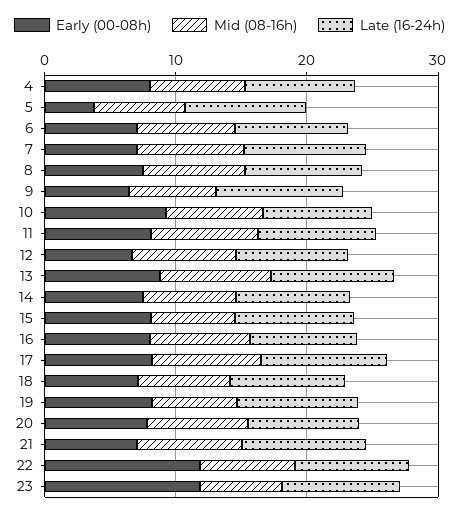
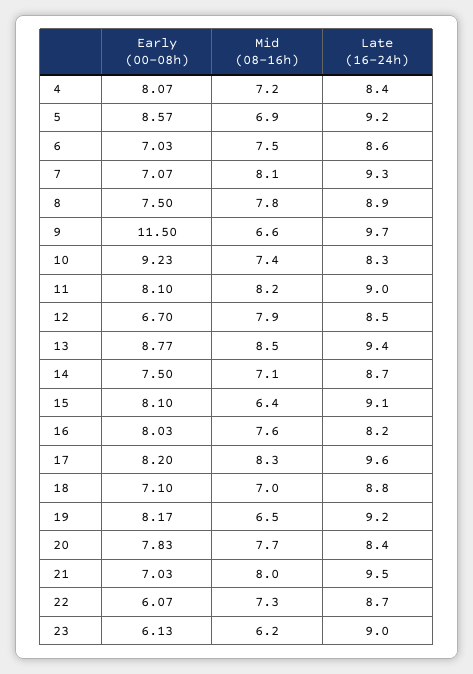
  {
    "Early (00-08h)": {
      "4": 8.07,
-     "5": 4,
+     "5": 8.57,
      "6": 7.03,
      "7": 7.07,
      "8": 7.5,
-     "9": 6,
+     "9": 11.5,
      "10": 9.23,
      "11": 8.1,
      "12": 6.7,
      "13": 8.77,
      "14": 7.5,
      "15": 8.1,
      "16": 8.03,
      "17": 8.2,
      "18": 7.1,
      "19": 8.17,
      "20": 7.83,
      "21": 7.03,
-     "22": 12,
+     "22": 6.07,
-     "23": 12
+     "23": 6.13
    },
    "Mid (08-16h)": {
      "4": 7.2,
      "5": 6.9,
      "6": 7.5,
      "7": 8.1,
      "8": 7.8,
      "9": 6.6,
      "10": 7.4,
      "11": 8.2,
      "12": 7.9,
      "13": 8.5,
      "14": 7.1,
      "15": 6.4,
      "16": 7.6,
      "17": 8.3,
      "18": 7,
      "19": 6.5,
      "20": 7.7,
      "21": 8,
      "22": 7.3,
      "23": 6.2
    },
    "Late (16-24h)": {
      "4": 8.4,
      "5": 9.2,
      "6": 8.6,
      "7": 9.3,
      "8": 8.9,
      "9": 9.7,
      "10": 8.3,
      "11": 9,
      "12": 8.5,
      "13": 9.4,
      "14": 8.7,
      "15": 9.1,
      "16": 8.2,
      "17": 9.6,
      "18": 8.8,
      "19": 9.2,
      "20": 8.4,
      "21": 9.5,
      "22": 8.7,
      "23": 9
    }
  }

